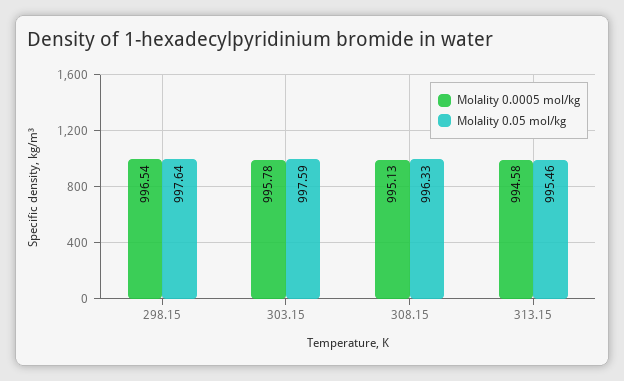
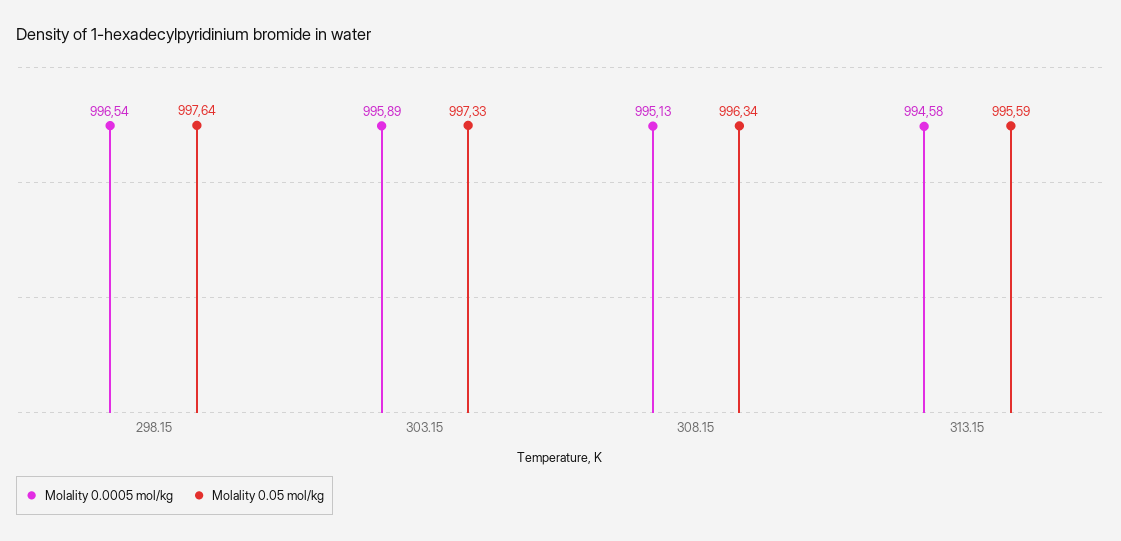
  {
    "Molality 0.0005 mol/kg": {
      "298.15": 996.54,
-     "303.15": 995.78,
+     "303.15": 995.89,
      "308.15": 995.13,
      "313.15": 994.58
    },
    "Molality 0.05 mol/kg": {
      "298.15": 997.64,
-     "303.15": 997.59,
+     "303.15": 997.33,
-     "308.15": 996.33,
+     "308.15": 996.34,
-     "313.15": 995.46
+     "313.15": 995.59
    }
  }

